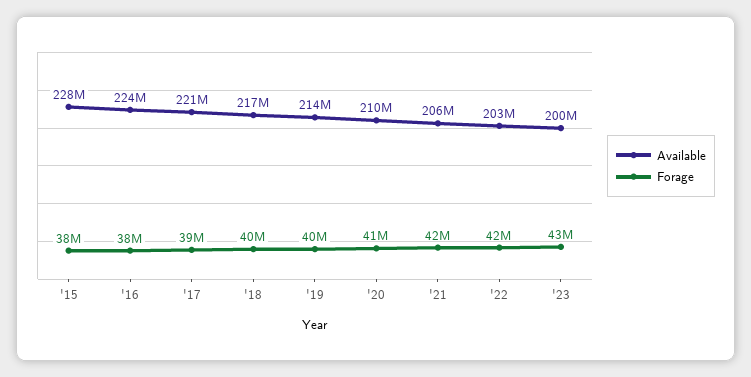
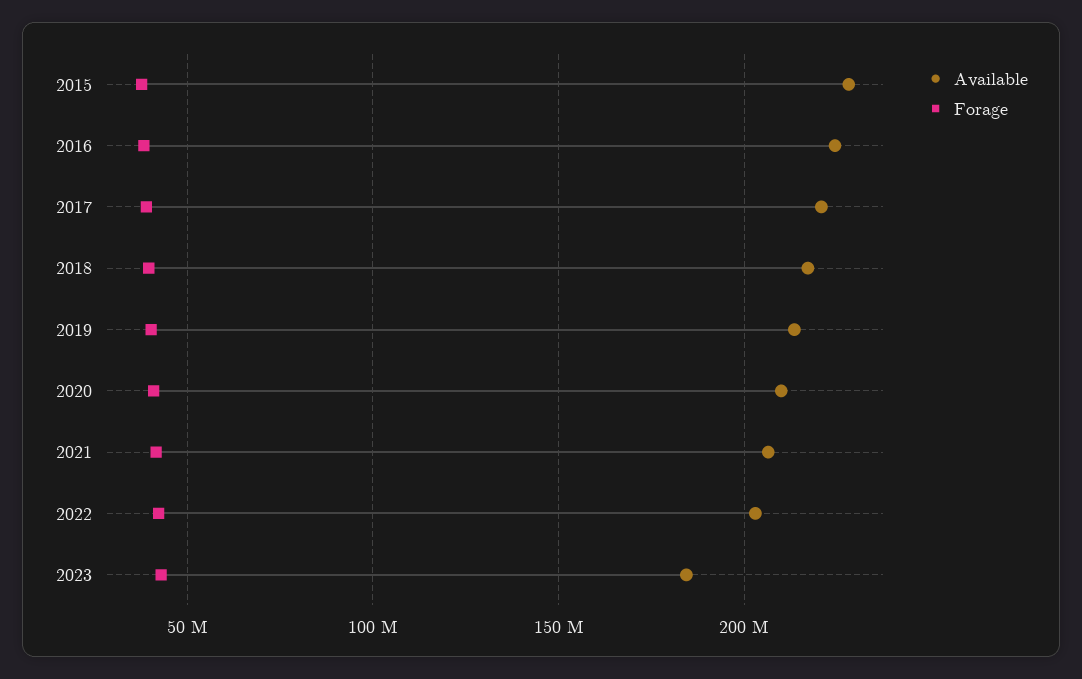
  {
    "Available": {
      "'15": 228000000,
      "'16": 224000000,
      "'17": 221000000,
      "'18": 217000000,
      "'19": 214000000,
      "'20": 210000000,
      "'21": 206000000,
      "'22": 203000000,
-     "'23": 200000000
+     "'23": 185000000
    },
    "Forage": {
      "'15": 38000000,
      "'16": 38000000,
      "'17": 39000000,
      "'18": 40000000,
      "'19": 40000000,
      "'20": 41000000,
      "'21": 42000000,
      "'22": 42000000,
      "'23": 43000000
    }
  }

